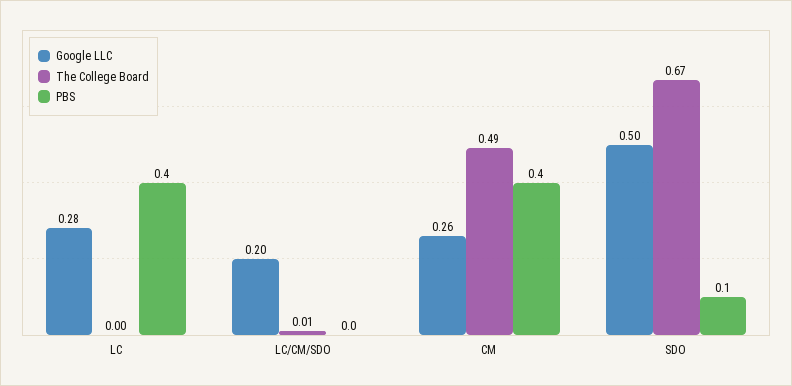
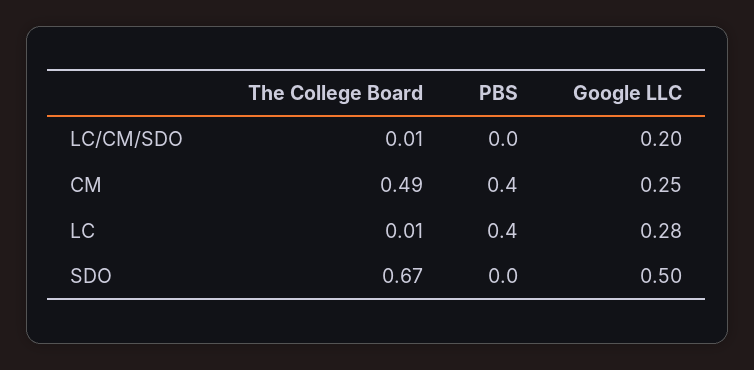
  {
    "Google LLC": {
      "LC": 0.28,
      "LC/CM/SDO": 0.2,
-     "CM": 0.26,
+     "CM": 0.25,
      "SDO": 0.5
    },
    "The College Board": {
-     "LC": 0,
+     "LC": 0.01,
      "LC/CM/SDO": 0.01,
      "CM": 0.49,
      "SDO": 0.67
    },
    "PBS": {
      "LC": 0.4,
      "LC/CM/SDO": 0,
      "CM": 0.4,
-     "SDO": 0.1
+     "SDO": 0
    }
  }

